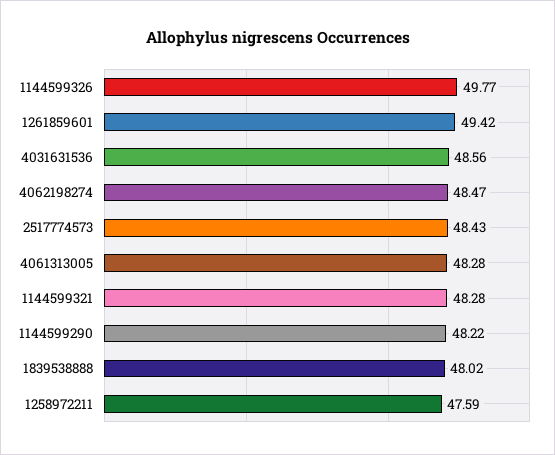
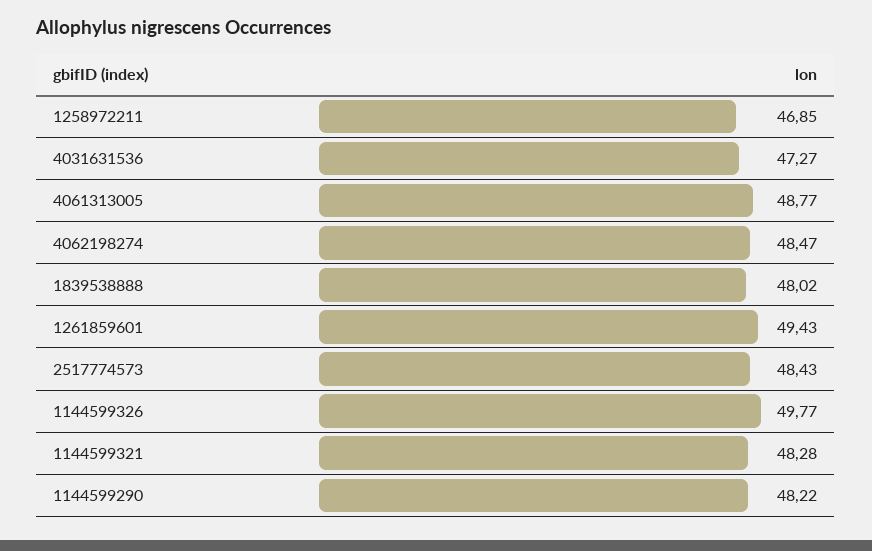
  {
    "1144599326": 49.77,
-   "1261859601": 49.42,
+   "1261859601": 49.43,
-   "4031631536": 48.56,
+   "4031631536": 47.27,
    "4062198274": 48.47,
    "2517774573": 48.43,
-   "4061313005": 48.28,
+   "4061313005": 48.77,
    "1144599321": 48.28,
    "1144599290": 48.22,
    "1839538888": 48.02,
-   "1258972211": 47.59
+   "1258972211": 46.85
  }

